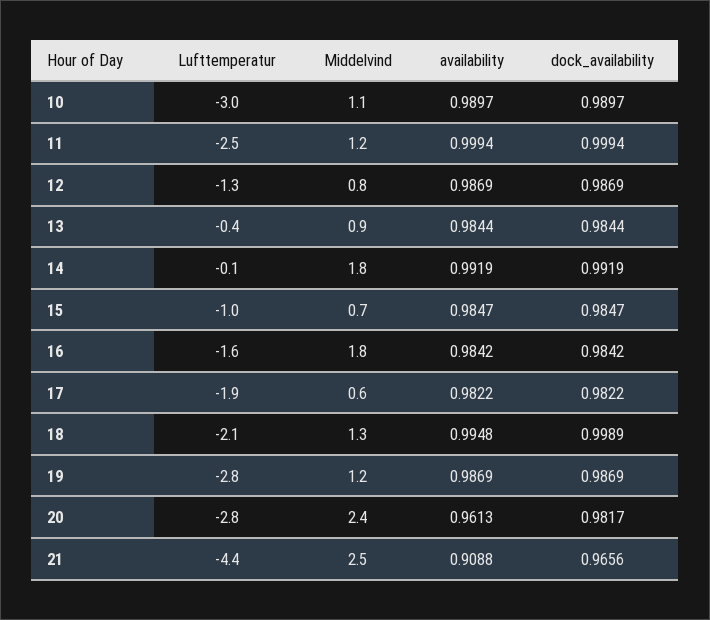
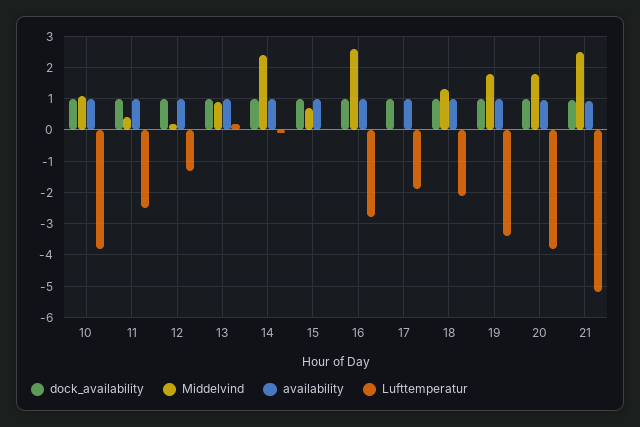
  {
    "Lufttemperatur": {
-     "10": -3,
+     "10": -3.8,
      "11": -2.5,
      "12": -1.3,
-     "13": -0.4,
+     "13": 0.2,
      "14": -0.1,
-     "15": -1,
+     "15": 0,
-     "16": -1.6,
+     "16": -2.8,
      "17": -1.9,
      "18": -2.1,
-     "19": -2.8,
+     "19": -3.4,
-     "20": -2.8,
+     "20": -3.8,
-     "21": -4.4
+     "21": -5.2
    },
    "Middelvind": {
      "10": 1.1,
-     "11": 1.2,
+     "11": 0.4,
-     "12": 0.8,
+     "12": 0.2,
      "13": 0.9,
-     "14": 1.8,
+     "14": 2.4,
      "15": 0.7,
-     "16": 1.8,
+     "16": 2.6,
-     "17": 0.6,
+     "17": 0,
      "18": 1.3,
-     "19": 1.2,
+     "19": 1.8,
-     "20": 2.4,
+     "20": 1.8,
      "21": 2.5
    },
    "availability": {
      "10": 0.9897,
      "11": 0.9994,
      "12": 0.9869,
      "13": 0.9844,
      "14": 0.9919,
      "15": 0.9847,
      "16": 0.9842,
      "17": 0.9822,
      "18": 0.9948,
      "19": 0.9869,
      "20": 0.9613,
      "21": 0.9088
    },
    "dock_availability": {
      "10": 0.9897,
      "11": 0.9994,
      "12": 0.9869,
      "13": 0.9844,
      "14": 0.9919,
      "15": 0.9847,
      "16": 0.9842,
      "17": 0.9822,
      "18": 0.9989,
      "19": 0.9869,
      "20": 0.9817,
      "21": 0.9656
    }
  }

